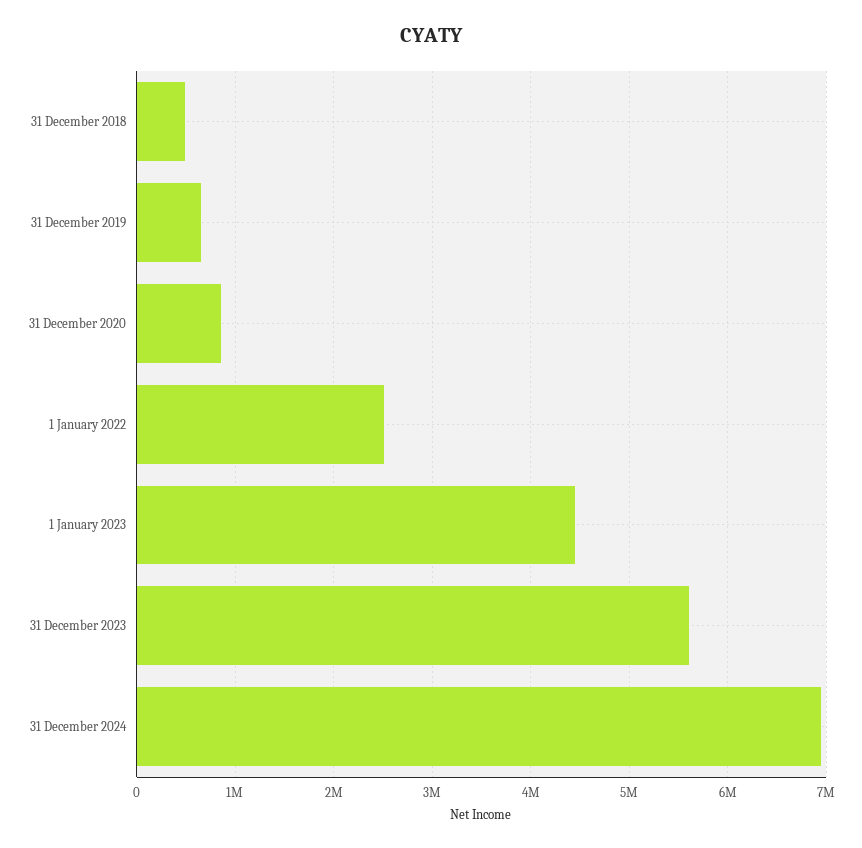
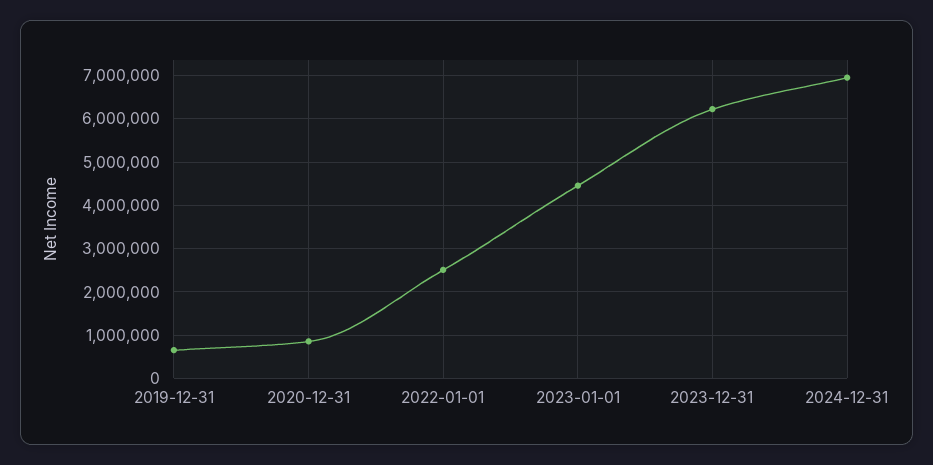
  {
-   "31 December 2018": 500000,
    "31 December 2019": 700000,
    "31 December 2020": 900000,
    "1 January 2022": 2500000,
    "1 January 2023": 4500000,
-   "31 December 2023": 5600000,
+   "31 December 2023": 6200000,
    "31 December 2024": 7000000
  }

